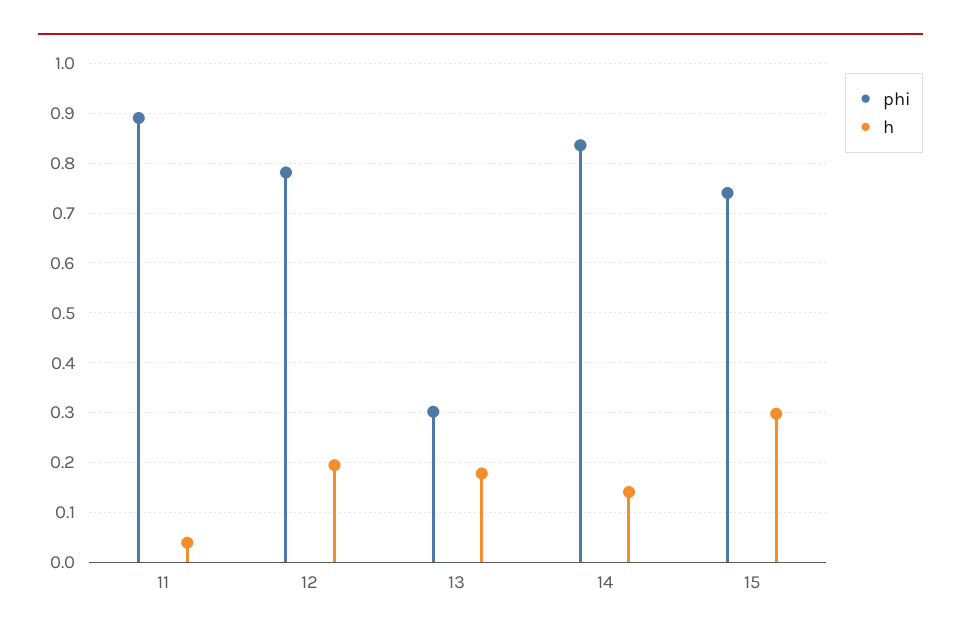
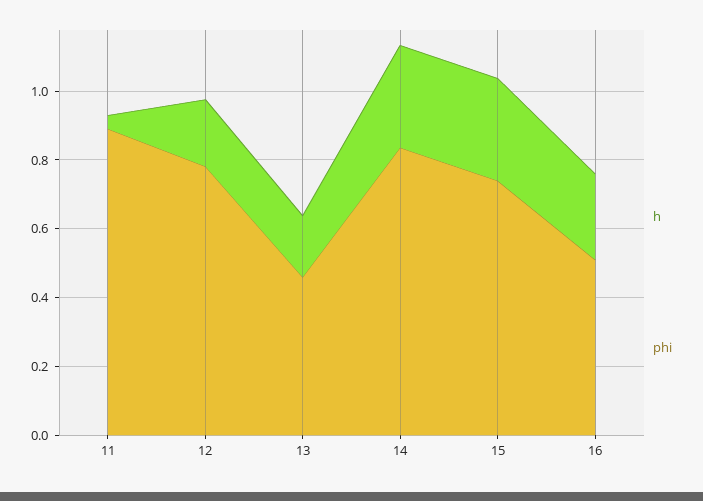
  {
    "phi": {
      "11": 0.9,
      "12": 0.78,
-     "13": 0.3,
+     "13": 0.45,
      "14": 0.84,
-     "15": 0.74
+     "15": 0.74,
+     "16": 0.5
    },
    "h": {
      "11": 0.04,
      "12": 0.2,
      "13": 0.18,
-     "14": 0.14,
+     "14": 0.3,
-     "15": 0.3
+     "15": 0.3,
+     "16": 0.25
    }
  }

